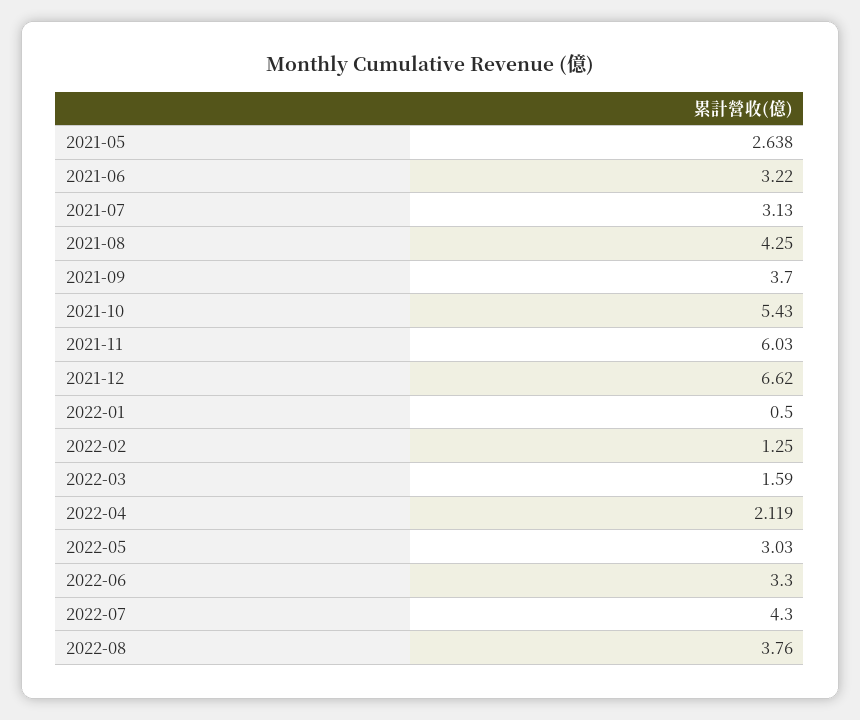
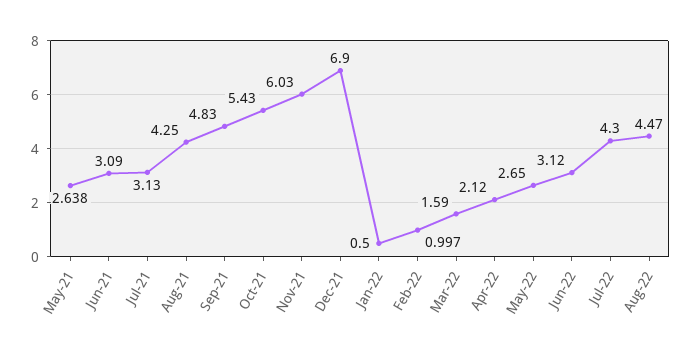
  {
    "2021-05": 2.638,
-   "2021-06": 3.22,
+   "2021-06": 3.09,
    "2021-07": 3.13,
    "2021-08": 4.25,
-   "2021-09": 3.7,
+   "2021-09": 4.83,
    "2021-10": 5.43,
    "2021-11": 6.03,
-   "2021-12": 6.62,
+   "2021-12": 6.9,
    "2022-01": 0.5,
-   "2022-02": 1.25,
+   "2022-02": 0.997,
    "2022-03": 1.59,
-   "2022-04": 2.119,
+   "2022-04": 2.12,
-   "2022-05": 3.03,
+   "2022-05": 2.65,
-   "2022-06": 3.3,
+   "2022-06": 3.12,
    "2022-07": 4.3,
-   "2022-08": 3.76
+   "2022-08": 4.47
  }

